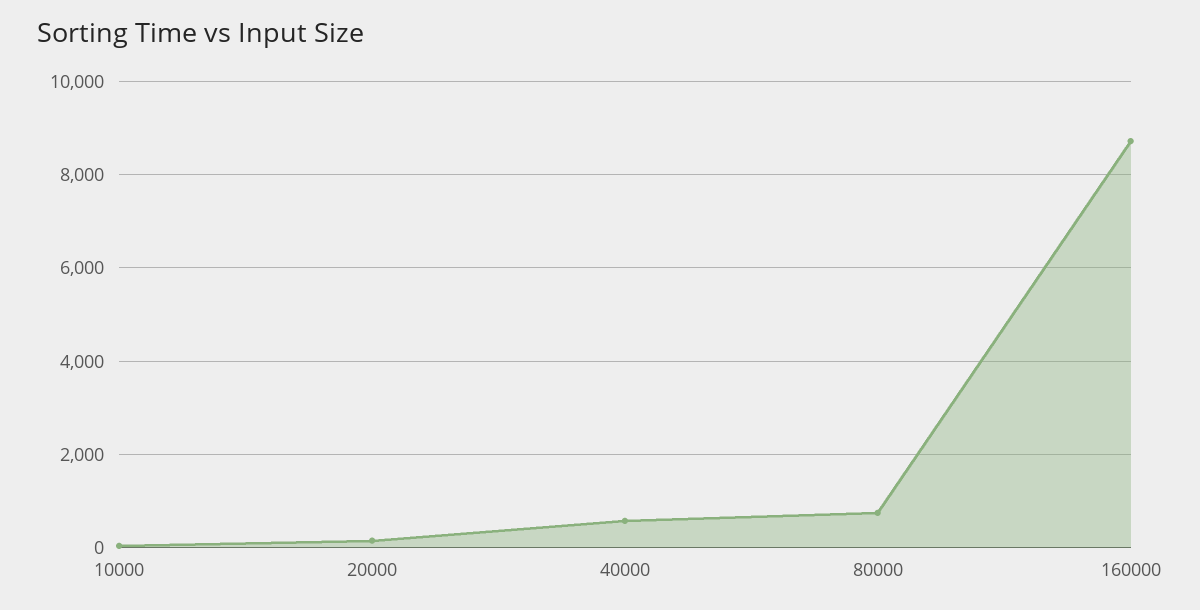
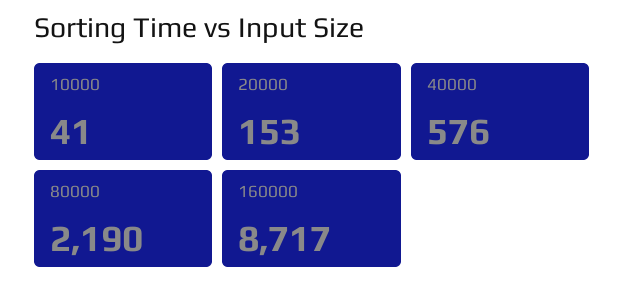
  {
    "10000": 41,
    "20000": 153,
    "40000": 576,
-   "80000": 800,
+   "80000": 2190,
    "160000": 8717
  }

